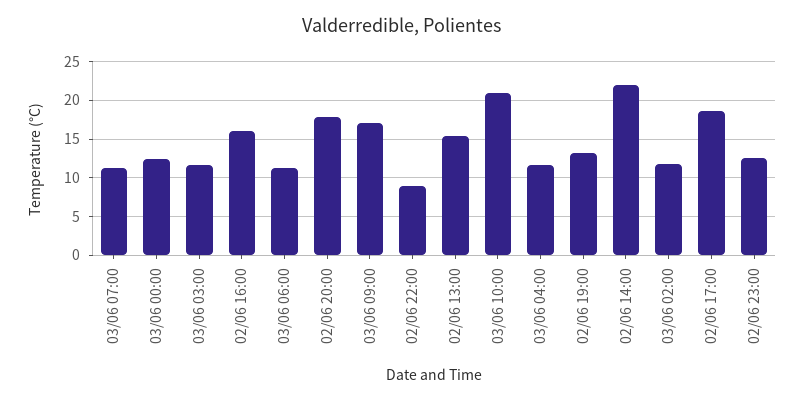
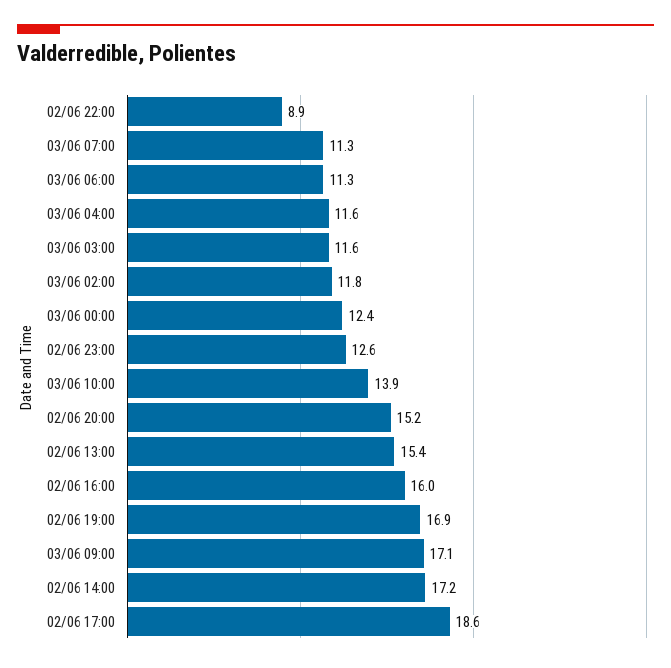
  {
    "03/06 07:00": 11.3,
    "03/06 00:00": 12.4,
    "03/06 03:00": 11.6,
    "02/06 16:00": 16,
    "03/06 06:00": 11.3,
-   "02/06 20:00": 18,
+   "02/06 20:00": 15.2,
    "03/06 09:00": 17.1,
    "02/06 22:00": 8.9,
    "02/06 13:00": 15.4,
-   "03/06 10:00": 21,
+   "03/06 10:00": 13.9,
    "03/06 04:00": 11.6,
-   "02/06 19:00": 13,
+   "02/06 19:00": 16.9,
-   "02/06 14:00": 22,
+   "02/06 14:00": 17.2,
    "03/06 02:00": 11.8,
    "02/06 17:00": 18.6,
    "02/06 23:00": 12.6
  }

